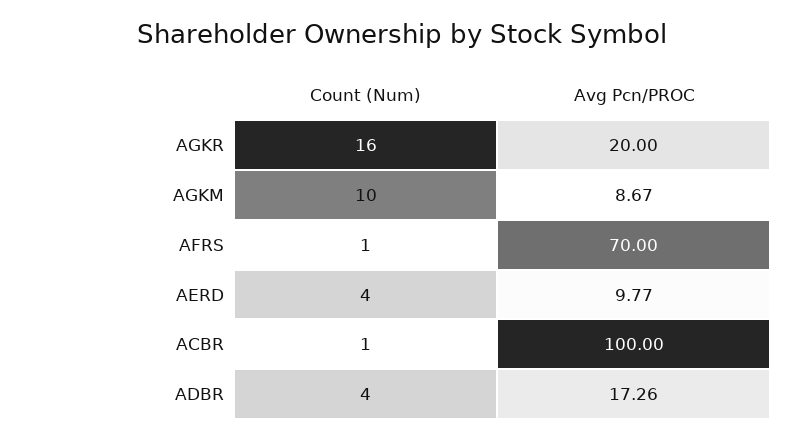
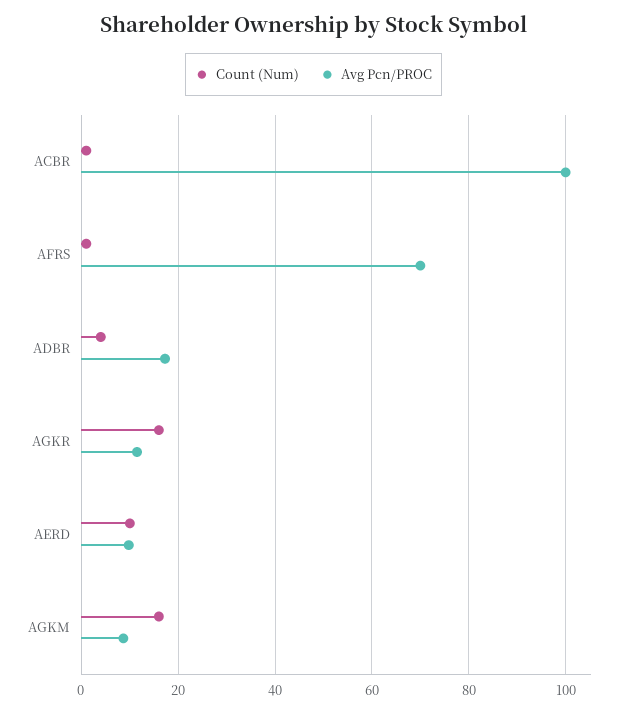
  {
    "Count (Num)": {
      "AGKR": 16,
-     "AGKM": 10,
+     "AGKM": 16,
      "AFRS": 1,
-     "AERD": 4,
+     "AERD": 10,
      "ACBR": 1,
      "ADBR": 4
    },
    "Avg Pcn/PROC": {
-     "AGKR": 20,
+     "AGKR": 12,
      "AGKM": 8.67,
      "AFRS": 70,
      "AERD": 9.77,
      "ACBR": 100,
      "ADBR": 17.26
    }
  }

